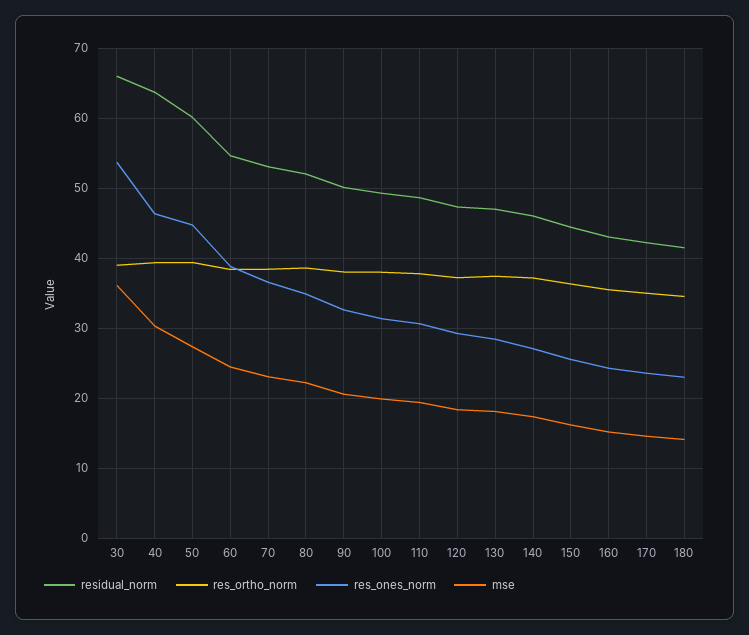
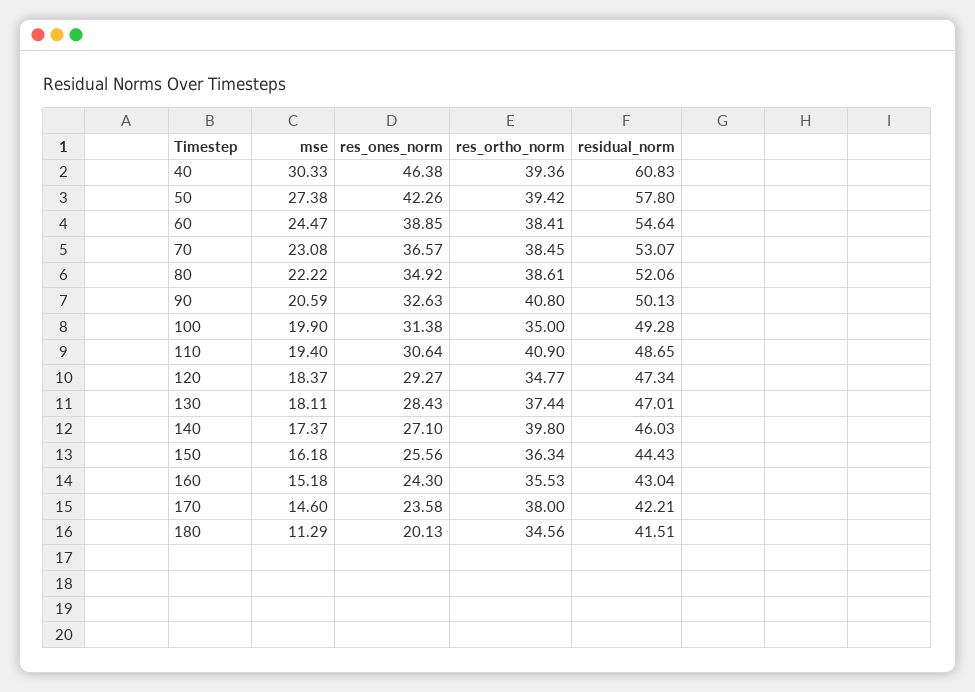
  {
    "residual_norm": {
-     "30": 66,
-     "40": 64,
+     "40": 60.83,
-     "50": 60,
+     "50": 57.8,
      "60": 54.64,
      "70": 53.07,
      "80": 52.06,
      "90": 50.13,
      "100": 49.28,
      "110": 48.65,
      "120": 47.34,
      "130": 47.01,
      "140": 46.03,
      "150": 44.43,
      "160": 43.04,
      "170": 42.21,
      "180": 41.51
    },
    "res_ortho_norm": {
-     "30": 39,
      "40": 39.36,
      "50": 39.42,
      "60": 38.41,
      "70": 38.45,
      "80": 38.61,
-     "90": 38,
+     "90": 40.8,
-     "100": 38,
+     "100": 35,
-     "110": 38,
+     "110": 40.9,
-     "120": 37,
+     "120": 34.77,
      "130": 37.44,
-     "140": 37,
+     "140": 39.8,
      "150": 36.34,
      "160": 35.53,
-     "170": 35,
+     "170": 38,
      "180": 34.56
    },
    "res_ones_norm": {
-     "30": 54,
      "40": 46.38,
-     "50": 45,
+     "50": 42.26,
      "60": 38.85,
      "70": 36.57,
      "80": 34.92,
      "90": 32.63,
      "100": 31.38,
      "110": 30.64,
      "120": 29.27,
      "130": 28.43,
      "140": 27.1,
      "150": 25.56,
      "160": 24.3,
      "170": 23.58,
-     "180": 23
+     "180": 20.13
    },
    "mse": {
-     "30": 36,
      "40": 30.33,
      "50": 27.38,
      "60": 24.47,
      "70": 23.08,
      "80": 22.22,
      "90": 20.59,
      "100": 19.9,
      "110": 19.4,
      "120": 18.37,
      "130": 18.11,
      "140": 17.37,
      "150": 16.18,
      "160": 15.18,
      "170": 14.6,
-     "180": 14
+     "180": 11.29
    }
  }

